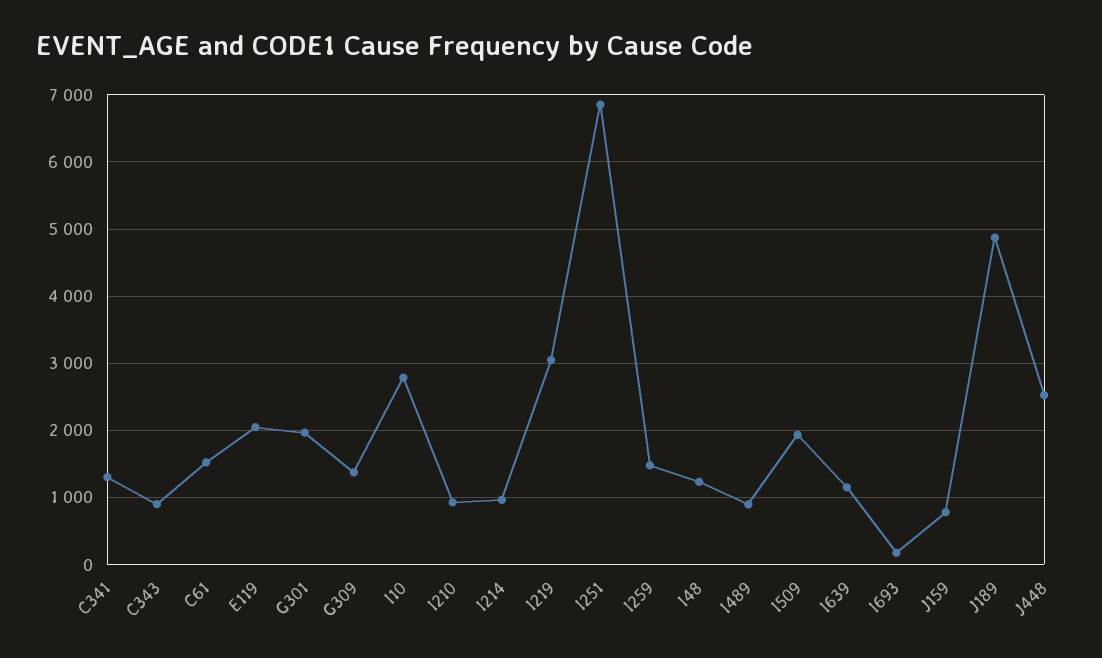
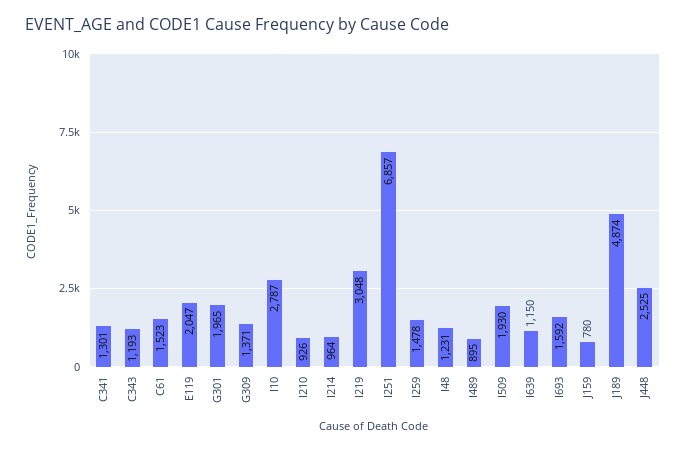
  {
    "C341": 1301,
-   "C343": 900,
+   "C343": 1193,
    "C61": 1523,
    "E119": 2047,
    "G301": 1965,
    "G309": 1371,
    "I10": 2787,
    "I210": 926,
    "I214": 964,
    "I219": 3048,
    "I251": 6857,
    "I259": 1478,
    "I48": 1231,
    "I489": 895,
    "I509": 1930,
    "I639": 1150,
-   "I693": 200,
+   "I693": 1592,
    "J159": 780,
    "J189": 4874,
    "J448": 2525
  }

